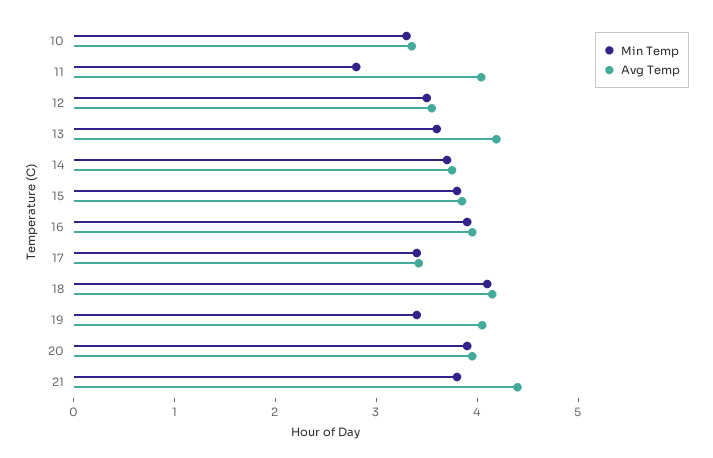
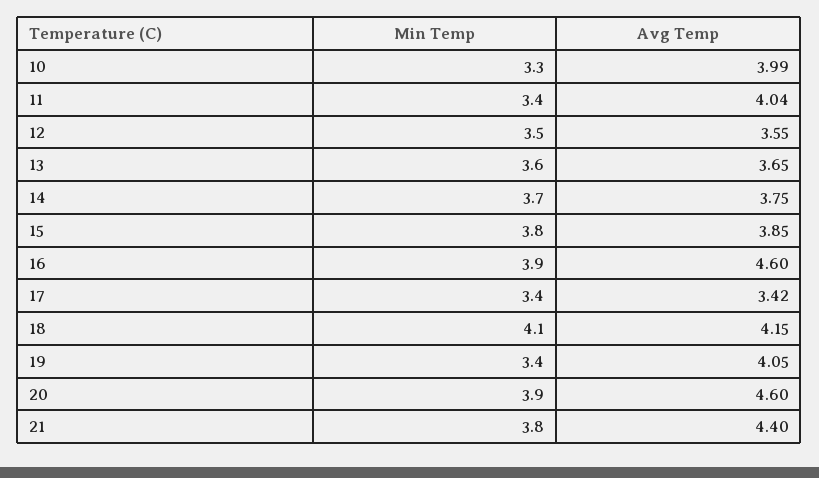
  {
    "Min Temp": {
      "10": 3.3,
-     "11": 2.8,
+     "11": 3.4,
      "12": 3.5,
      "13": 3.6,
      "14": 3.7,
      "15": 3.8,
      "16": 3.9,
      "17": 3.4,
      "18": 4.1,
      "19": 3.4,
      "20": 3.9,
      "21": 3.8
    },
    "Avg Temp": {
-     "10": 3.4,
+     "10": 3.99,
      "11": 4.04,
      "12": 3.55,
-     "13": 4.2,
+     "13": 3.65,
      "14": 3.75,
      "15": 3.85,
-     "16": 4,
+     "16": 4.6,
      "17": 3.42,
      "18": 4.15,
      "19": 4.05,
-     "20": 4,
+     "20": 4.6,
      "21": 4.4
    }
  }

